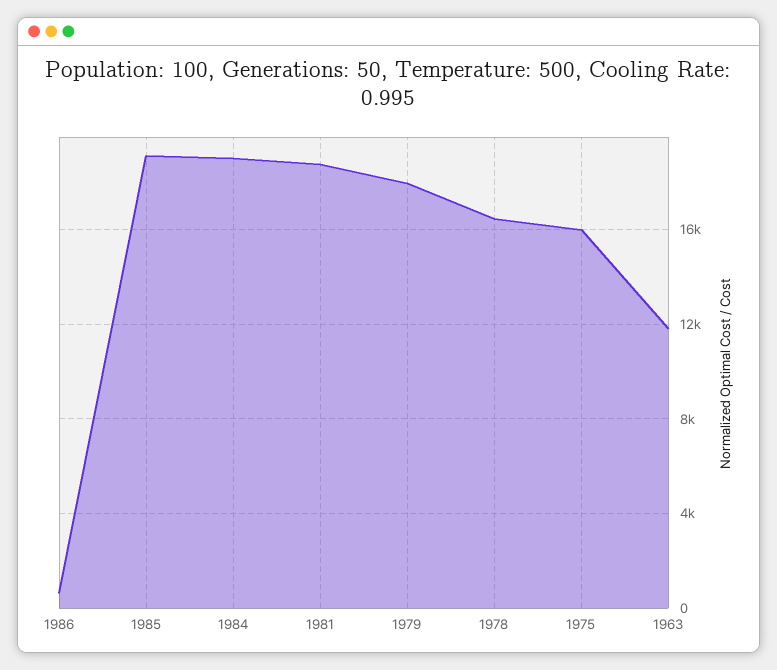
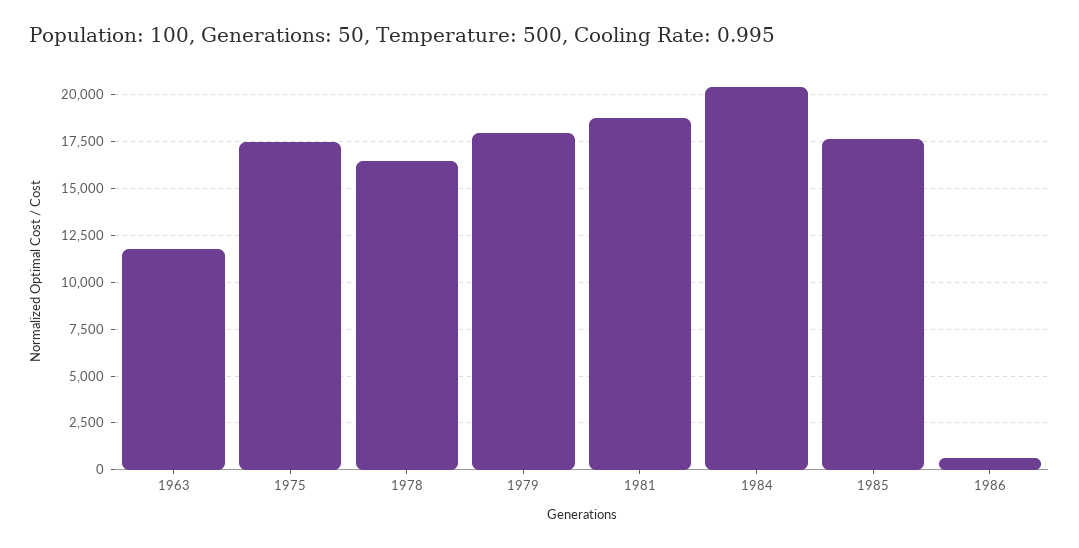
  {
    "1986": 500,
-   "1985": 19000,
+   "1985": 17500,
-   "1984": 19000,
+   "1984": 20500,
    "1981": 19000,
    "1979": 18000,
    "1978": 16500,
-   "1975": 16000,
+   "1975": 17500,
    "1963": 12000
  }

